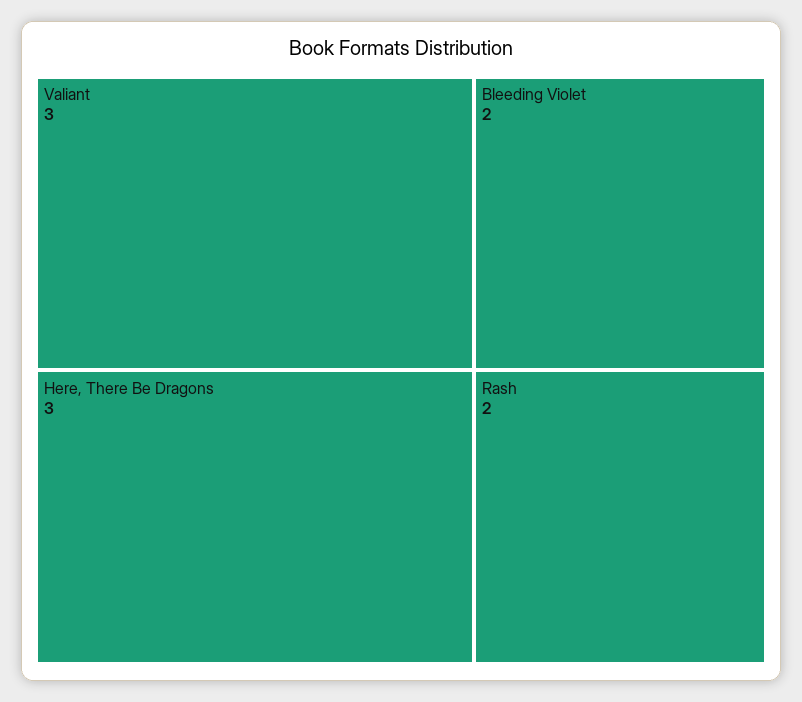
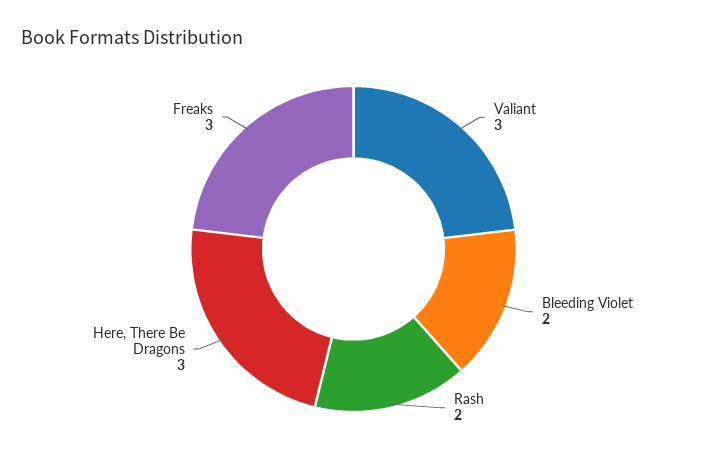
  {
    "Valiant": 3,
    "Here, There Be Dragons": 3,
    "Bleeding Violet": 2,
-   "Rash": 2
+   "Rash": 2,
+   "Freaks": 3
  }

